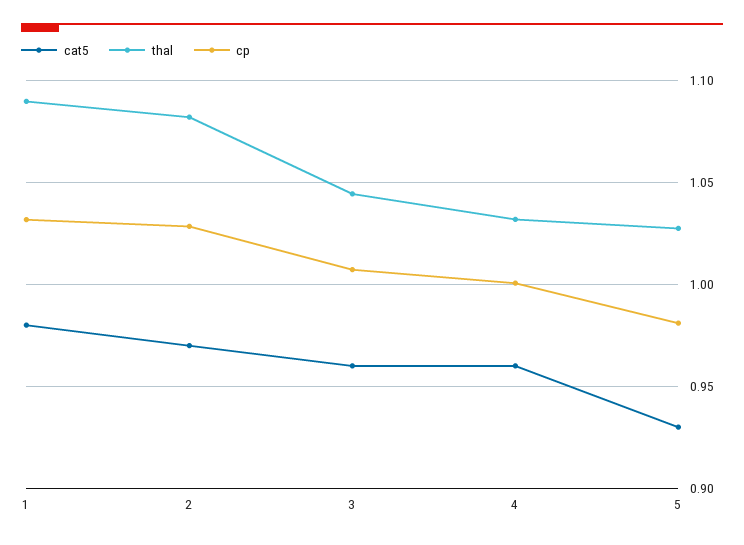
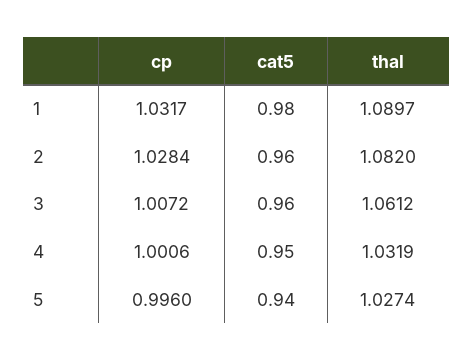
  {
    "cat5": {
      "1": 0.98,
-     "2": 0.97,
+     "2": 0.96,
      "3": 0.96,
-     "4": 0.96,
+     "4": 0.95,
-     "5": 0.93
+     "5": 0.94
    },
    "thal": {
      "1": 1.0897,
      "2": 1.082,
-     "3": 1.045,
+     "3": 1.0612,
      "4": 1.0319,
      "5": 1.0274
    },
    "cp": {
      "1": 1.0317,
      "2": 1.0284,
      "3": 1.0072,
      "4": 1.0006,
-     "5": 0.98
+     "5": 0.996
    }
  }

